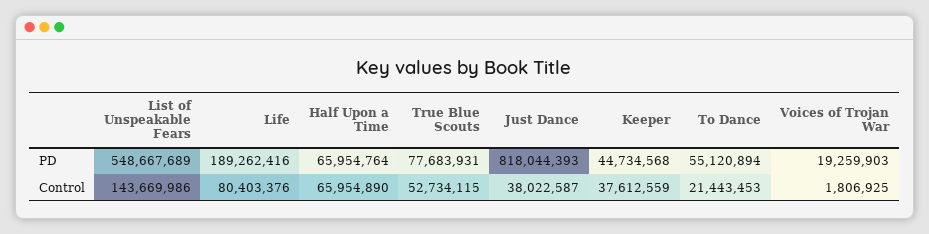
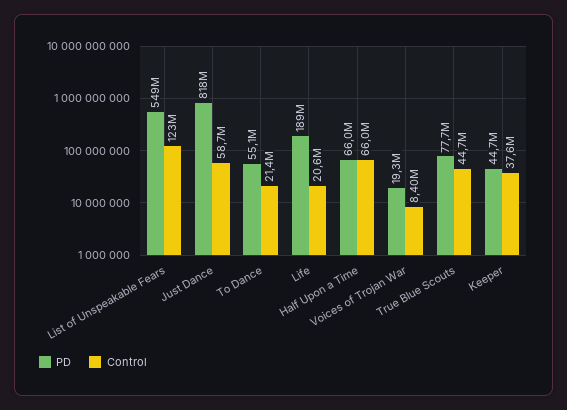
  {
    "PD": {
      "List of Unspeakable Fears": 548667689,
      "Life": 189262416,
      "Half Upon a Time": 65954764,
      "True Blue Scouts": 77683931,
      "Just Dance": 818044393,
      "Keeper": 44734568,
      "To Dance": 55120894,
      "Voices of Trojan War": 19259903
    },
    "Control": {
-     "List of Unspeakable Fears": 143669986,
+     "List of Unspeakable Fears": 123000000,
-     "Life": 80403376,
+     "Life": 20600000,
      "Half Upon a Time": 65954890,
-     "True Blue Scouts": 52734115,
+     "True Blue Scouts": 44700000,
-     "Just Dance": 38022587,
+     "Just Dance": 58700000,
      "Keeper": 37612559,
      "To Dance": 21443453,
-     "Voices of Trojan War": 1806925
+     "Voices of Trojan War": 8400000
    }
  }

